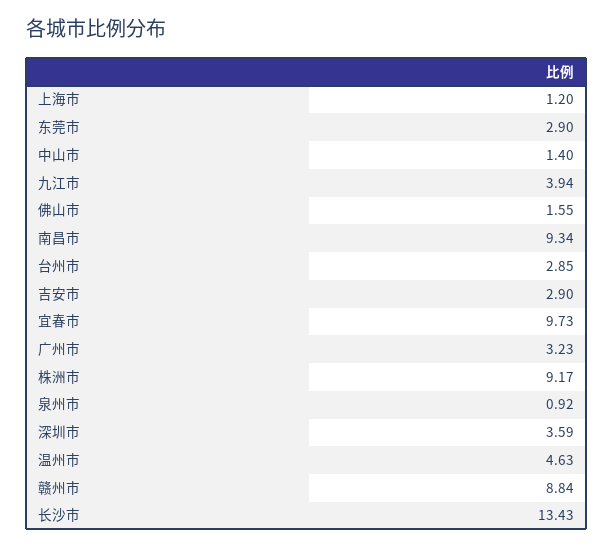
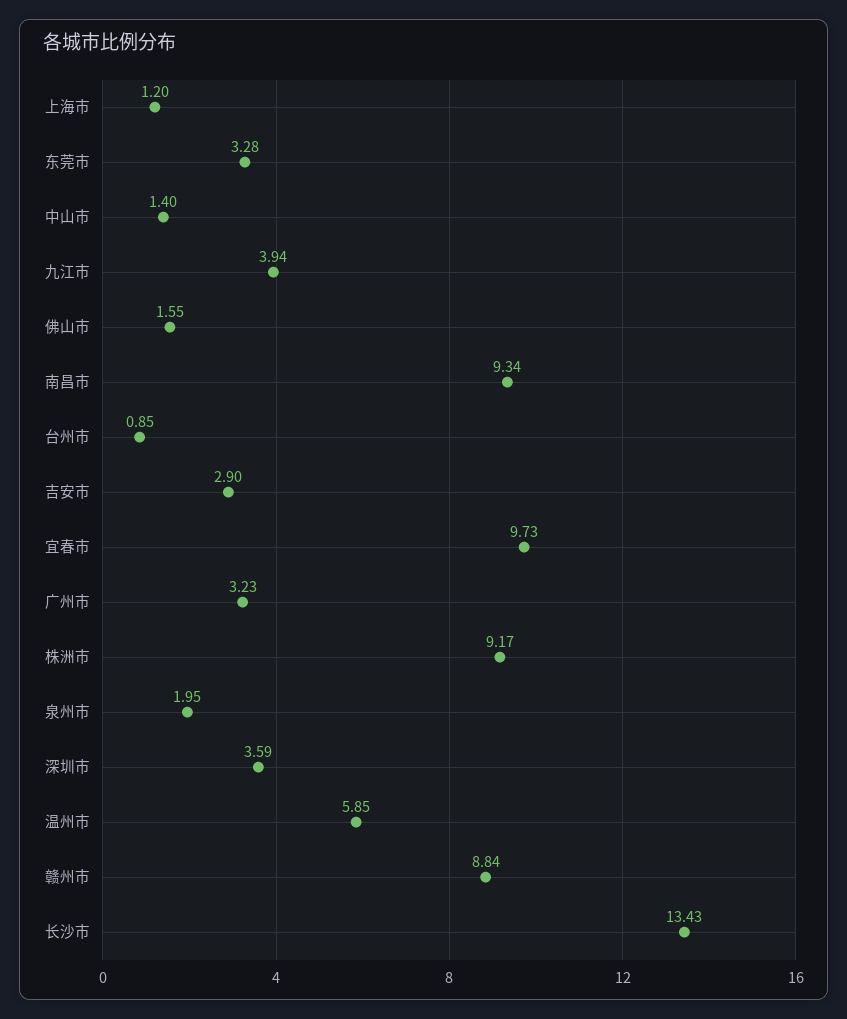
  {
    "上海市": 1.2,
-   "东莞市": 2.9,
+   "东莞市": 3.28,
    "中山市": 1.4,
    "九江市": 3.94,
    "佛山市": 1.55,
    "南昌市": 9.34,
-   "台州市": 2.85,
+   "台州市": 0.85,
    "吉安市": 2.9,
    "宜春市": 9.73,
    "广州市": 3.23,
    "株洲市": 9.17,
-   "泉州市": 0.92,
+   "泉州市": 1.95,
    "深圳市": 3.59,
-   "温州市": 4.63,
+   "温州市": 5.85,
    "赣州市": 8.84,
    "长沙市": 13.43
  }

